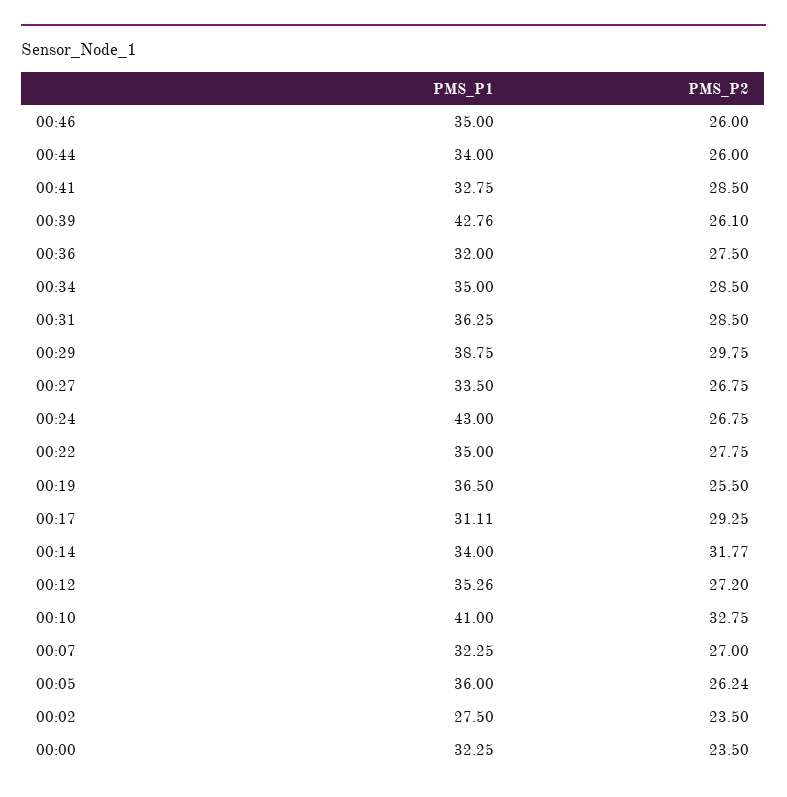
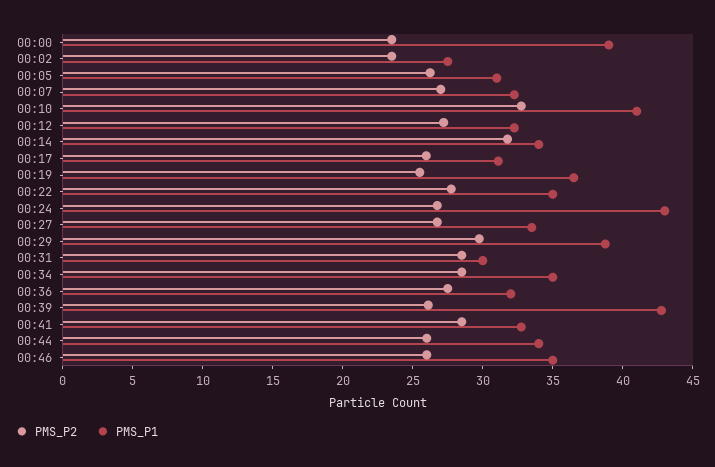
  {
    "PMS_P1": {
      "00:46": 35,
      "00:44": 34,
      "00:41": 32.75,
      "00:39": 42.76,
      "00:36": 32,
      "00:34": 35,
-     "00:31": 36.25,
+     "00:31": 30,
      "00:29": 38.75,
      "00:27": 33.5,
      "00:24": 43,
      "00:22": 35,
      "00:19": 36.5,
      "00:17": 31.11,
      "00:14": 34,
-     "00:12": 35.26,
+     "00:12": 32,
      "00:10": 41,
      "00:07": 32.25,
-     "00:05": 36,
+     "00:05": 31,
      "00:02": 27.5,
-     "00:00": 32.25
+     "00:00": 39
    },
    "PMS_P2": {
      "00:46": 26,
      "00:44": 26,
      "00:41": 28.5,
      "00:39": 26.1,
      "00:36": 27.5,
      "00:34": 28.5,
      "00:31": 28.5,
      "00:29": 29.75,
      "00:27": 26.75,
      "00:24": 26.75,
      "00:22": 27.75,
      "00:19": 25.5,
-     "00:17": 29.25,
+     "00:17": 26,
      "00:14": 31.77,
      "00:12": 27.2,
      "00:10": 32.75,
      "00:07": 27,
      "00:05": 26.24,
      "00:02": 23.5,
      "00:00": 23.5
    }
  }

